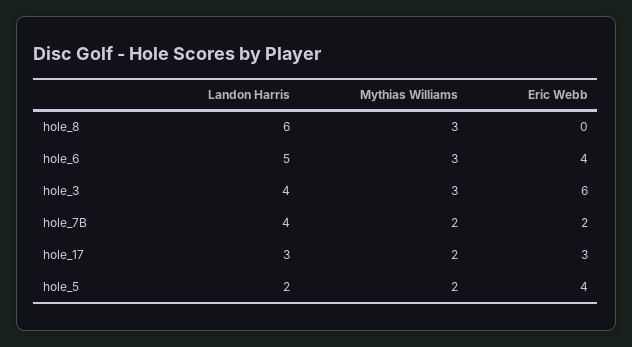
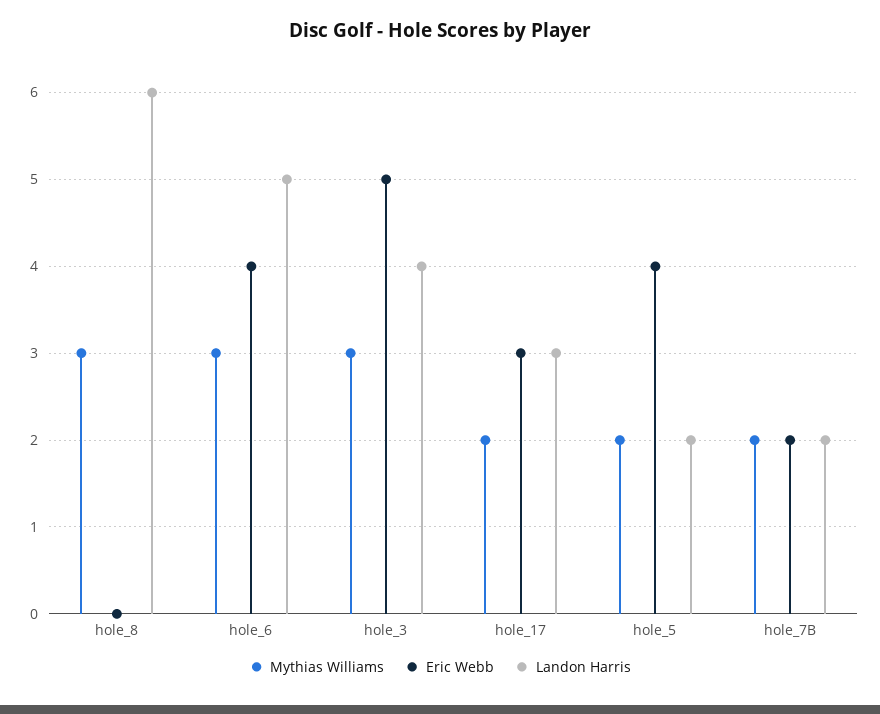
  {
    "Landon Harris": {
      "hole_8": 6,
      "hole_6": 5,
      "hole_3": 4,
-     "hole_7B": 4,
+     "hole_7B": 2,
      "hole_17": 3,
      "hole_5": 2
    },
    "Mythias Williams": {
      "hole_8": 3,
      "hole_6": 3,
      "hole_3": 3,
      "hole_7B": 2,
      "hole_17": 2,
      "hole_5": 2
    },
    "Eric Webb": {
      "hole_8": 0,
      "hole_6": 4,
-     "hole_3": 6,
+     "hole_3": 5,
      "hole_7B": 2,
      "hole_17": 3,
      "hole_5": 4
    }
  }

